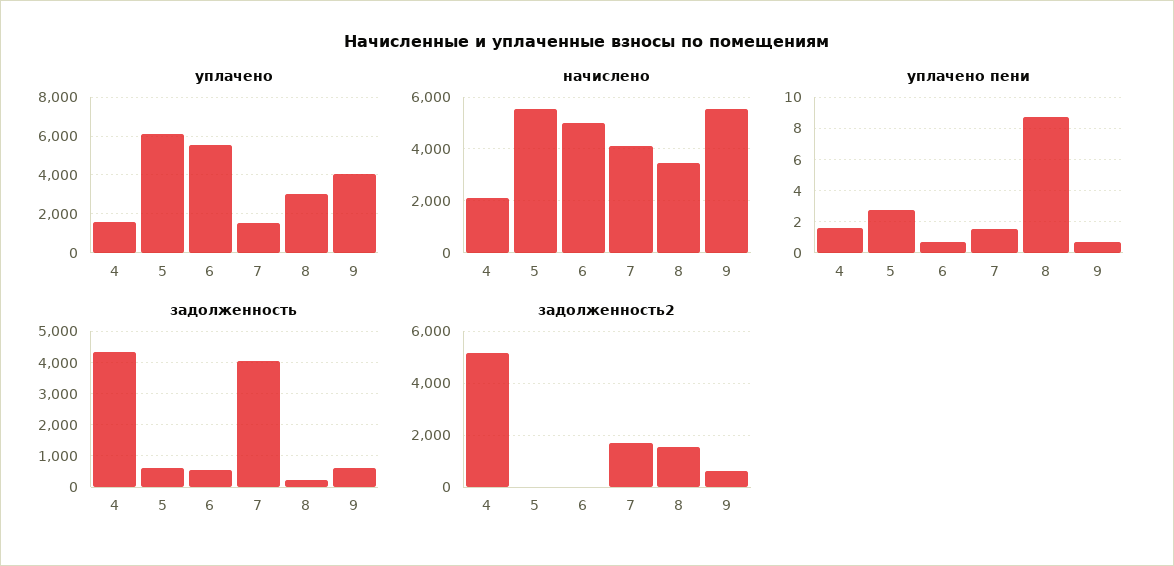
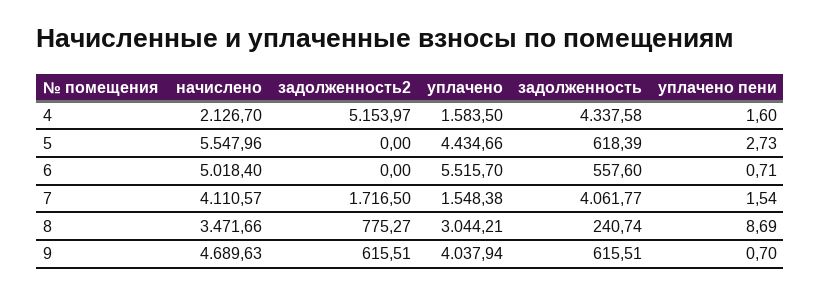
  {
    "уплачено": {
      "4": 1583.5,
-     "5": 6000,
+     "5": 4434.66,
      "6": 5515.7,
      "7": 1548.38,
      "8": 3044.21,
      "9": 4037.94
    },
    "начислено": {
      "4": 2126.7,
      "5": 5547.96,
      "6": 5018.4,
      "7": 4110.57,
      "8": 3471.66,
-     "9": 5500
+     "9": 4689.63
    },
    "уплачено пени": {
      "4": 1.6,
      "5": 2.73,
      "6": 0.71,
      "7": 1.54,
      "8": 8.69,
      "9": 0.7
    },
    "задолженность": {
      "4": 4337.58,
      "5": 618.39,
      "6": 557.6,
      "7": 4061.77,
      "8": 240.74,
      "9": 615.51
    },
    "задолженность2": {
      "4": 5153.97,
      "5": 0,
      "6": 0,
      "7": 1716.5,
-     "8": 1500,
+     "8": 775.27,
      "9": 615.51
    }
  }

